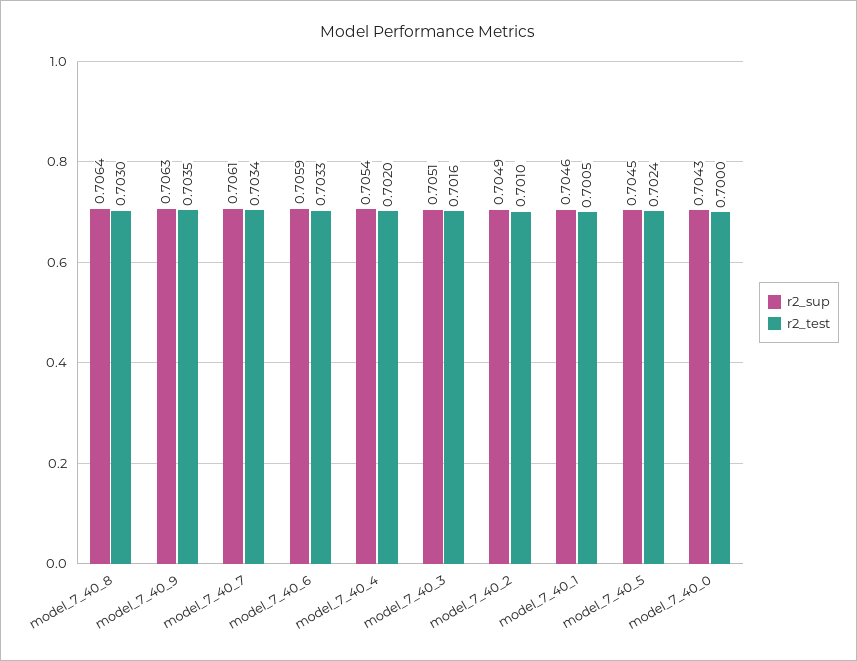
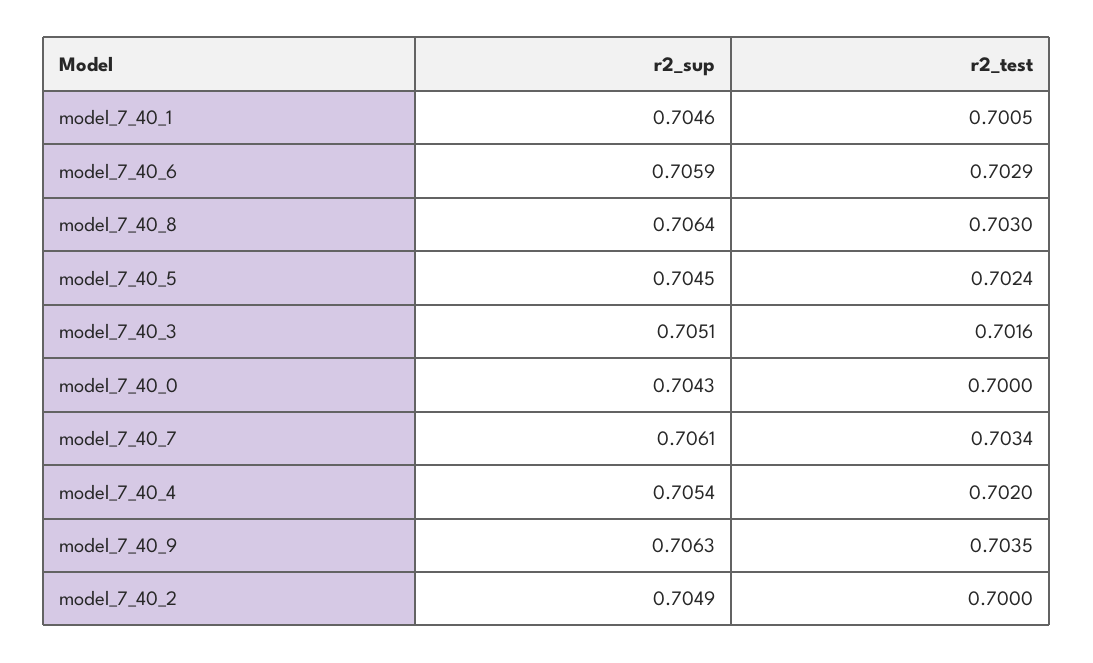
  {
    "r2_sup": {
      "model_7_40_8": 0.7064,
      "model_7_40_9": 0.7063,
      "model_7_40_7": 0.7061,
      "model_7_40_6": 0.7059,
      "model_7_40_4": 0.7054,
      "model_7_40_3": 0.7051,
      "model_7_40_2": 0.7049,
      "model_7_40_1": 0.7046,
      "model_7_40_5": 0.7045,
      "model_7_40_0": 0.7043
    },
    "r2_test": {
      "model_7_40_8": 0.703,
      "model_7_40_9": 0.7035,
      "model_7_40_7": 0.7034,
-     "model_7_40_6": 0.7033,
+     "model_7_40_6": 0.7029,
      "model_7_40_4": 0.702,
      "model_7_40_3": 0.7016,
-     "model_7_40_2": 0.701,
+     "model_7_40_2": 0.7,
      "model_7_40_1": 0.7005,
      "model_7_40_5": 0.7024,
      "model_7_40_0": 0.7
    }
  }

